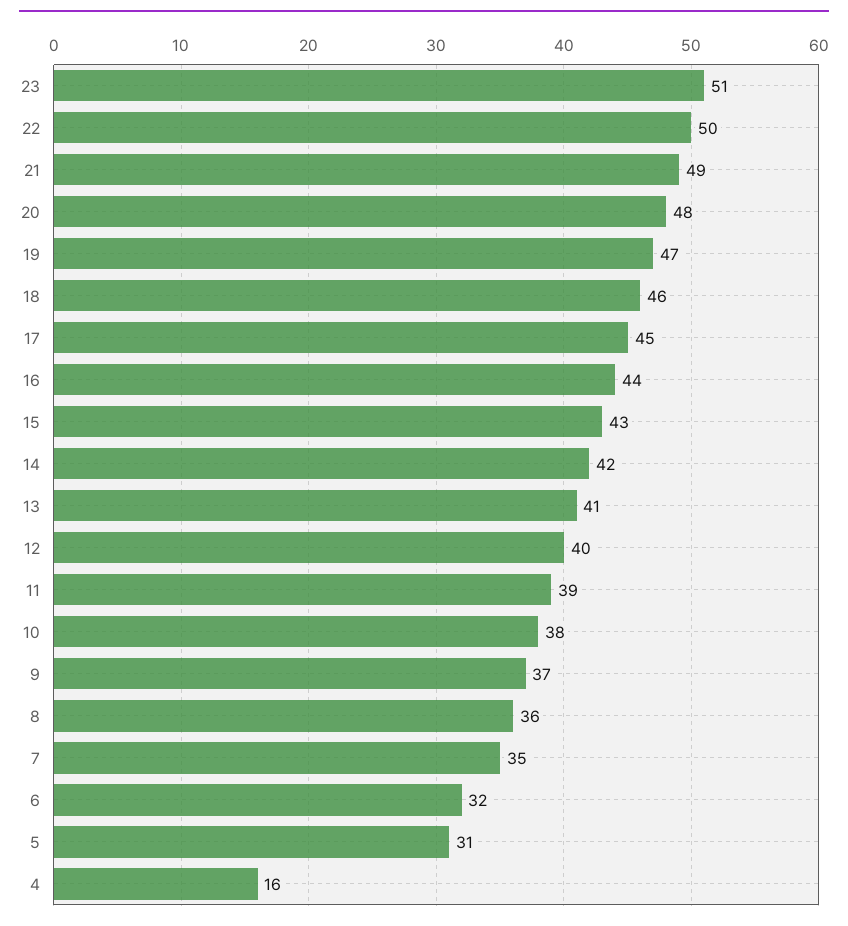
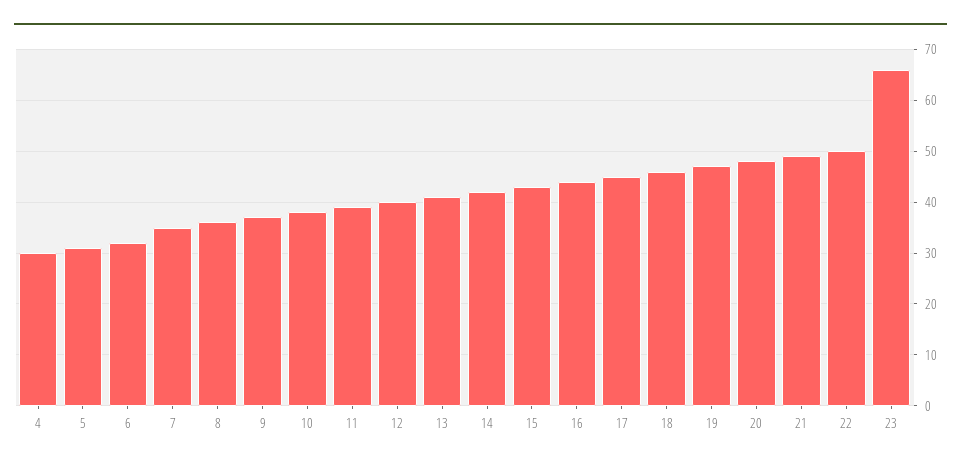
  {
-   "23": 51,
+   "23": 65,
    "22": 50,
    "21": 49,
    "20": 48,
    "19": 47,
    "18": 46,
    "17": 45,
    "16": 44,
    "15": 43,
    "14": 42,
    "13": 41,
    "12": 40,
    "11": 39,
    "10": 38,
    "9": 37,
    "8": 36,
    "7": 35,
    "6": 32,
    "5": 31,
-   "4": 16
+   "4": 30
  }

